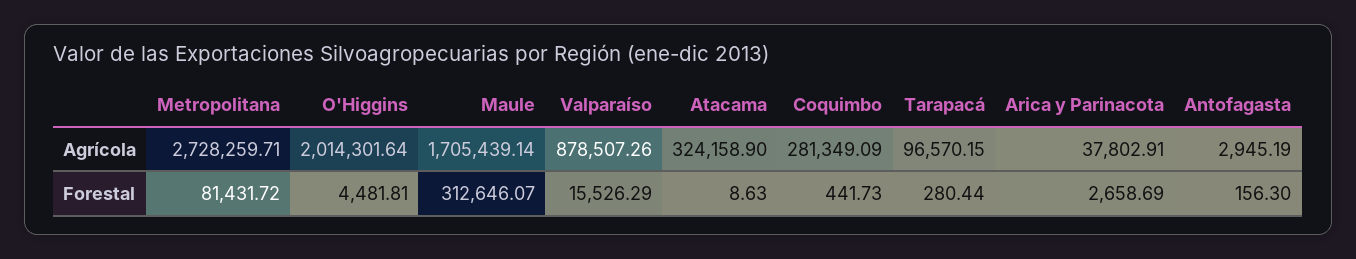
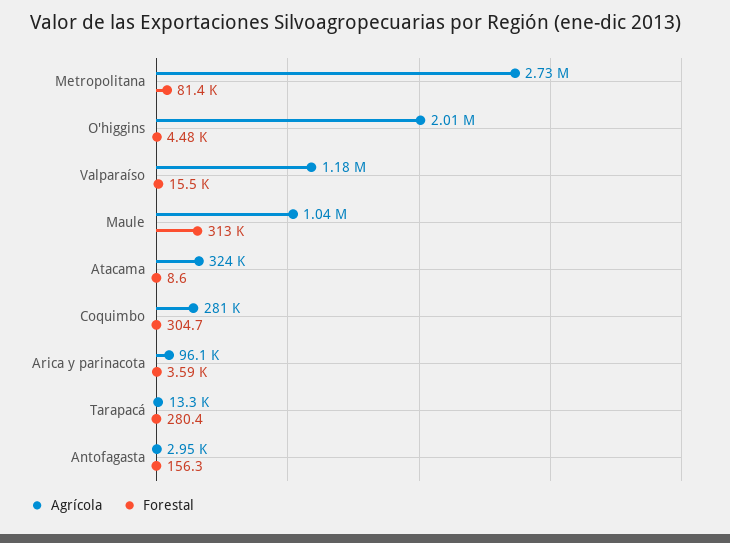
  {
    "Agrícola": {
      "Metropolitana": 2728259.71,
      "O'Higgins": 2014301.64,
-     "Maule": 1705439.14,
+     "Maule": 1040000,
-     "Valparaíso": 878507.26,
+     "Valparaíso": 1180000,
      "Atacama": 324158.9,
      "Coquimbo": 281349.09,
-     "Tarapacá": 96570.15,
+     "Tarapacá": 13300,
-     "Arica y Parinacota": 37802.91,
+     "Arica y Parinacota": 96100,
      "Antofagasta": 2945.19
    },
    "Forestal": {
      "Metropolitana": 81431.72,
      "O'Higgins": 4481.81,
      "Maule": 312646.07,
      "Valparaíso": 15526.29,
      "Atacama": 8.63,
-     "Coquimbo": 441.73,
+     "Coquimbo": 304.7,
      "Tarapacá": 280.44,
-     "Arica y Parinacota": 2658.69,
+     "Arica y Parinacota": 3590,
      "Antofagasta": 156.3
    }
  }

